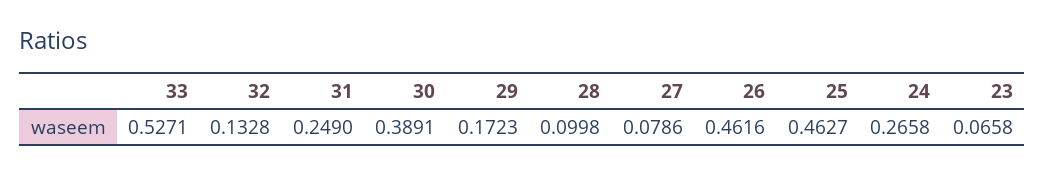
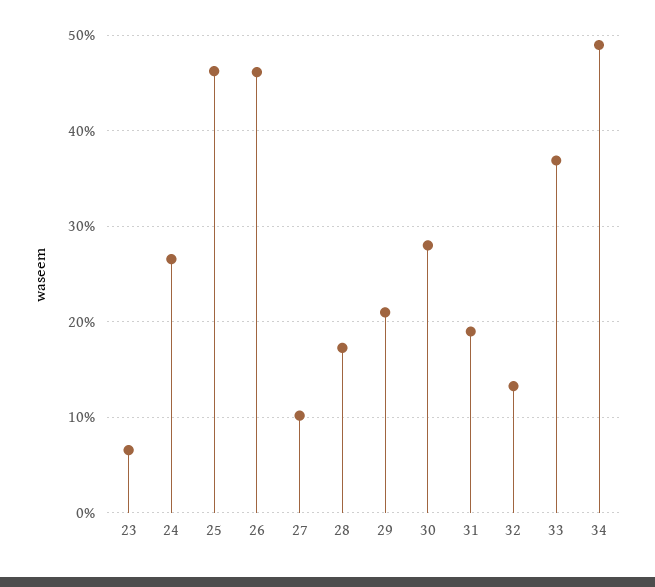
  {
-   "33": 0.5271,
+   "33": 0.37,
    "32": 0.1328,
-   "31": 0.249,
+   "31": 0.19,
-   "30": 0.3891,
+   "30": 0.28,
-   "29": 0.1723,
+   "29": 0.21,
-   "28": 0.0998,
+   "28": 0.17,
-   "27": 0.0786,
+   "27": 0.1,
    "26": 0.4616,
    "25": 0.4627,
    "24": 0.2658,
-   "23": 0.0658
+   "23": 0.0658,
+   "34": 0.49
  }

